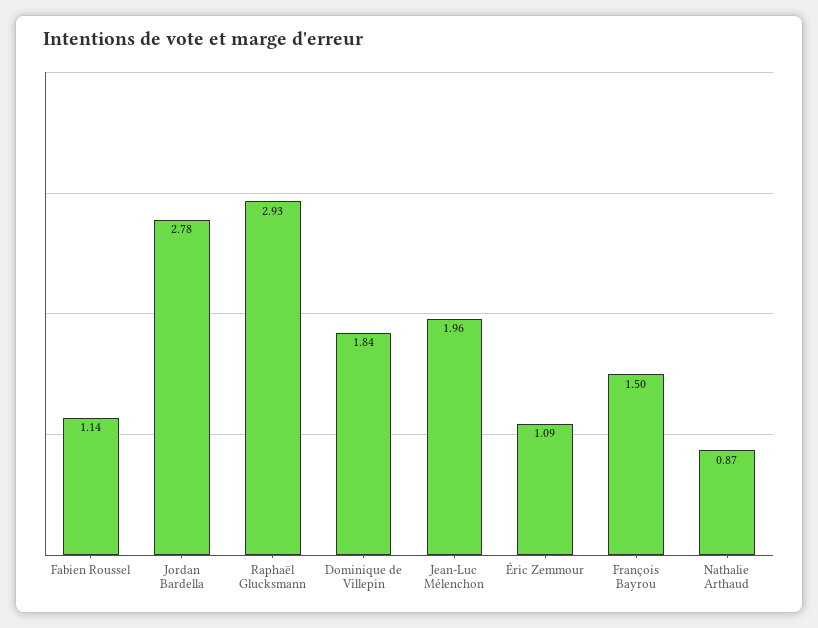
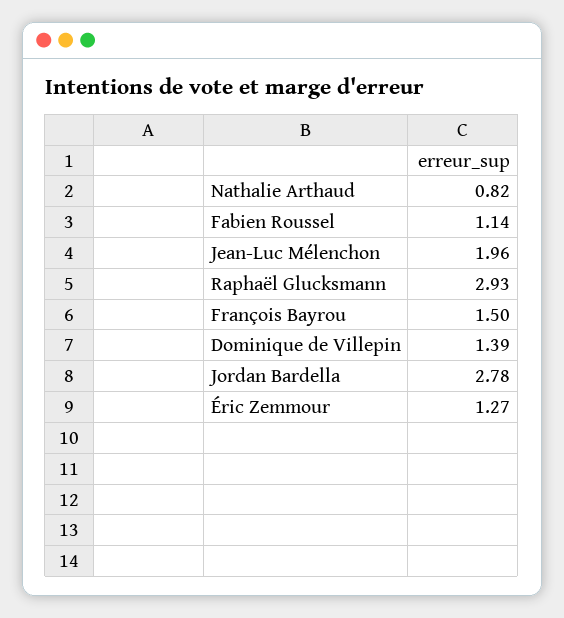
  {
    "Fabien Roussel": 1.14,
    "Jordan Bardella": 2.78,
    "Raphaël Glucksmann": 2.93,
-   "Dominique de Villepin": 1.84,
+   "Dominique de Villepin": 1.39,
    "Jean-Luc Mélenchon": 1.96,
-   "Éric Zemmour": 1.09,
+   "Éric Zemmour": 1.27,
    "François Bayrou": 1.5,
-   "Nathalie Arthaud": 0.87
+   "Nathalie Arthaud": 0.82
  }

